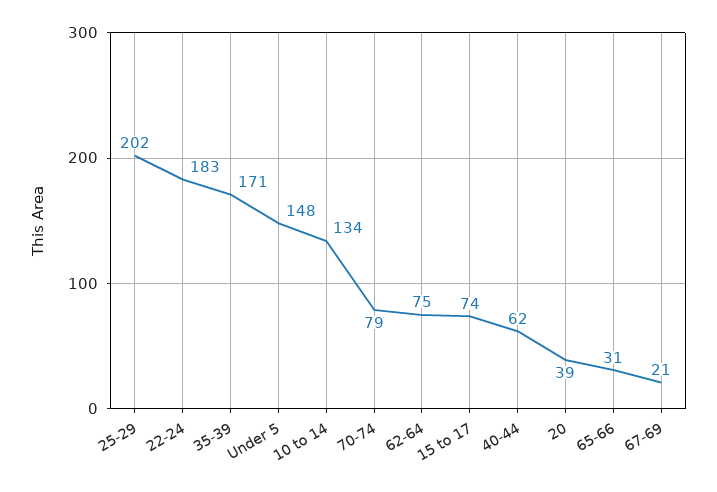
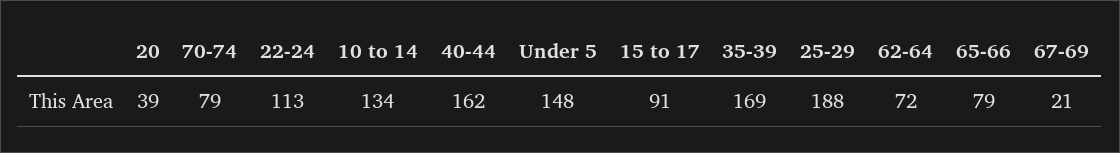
  {
-   "25-29": 202,
+   "25-29": 188,
-   "22-24": 183,
+   "22-24": 113,
-   "35-39": 171,
+   "35-39": 169,
    "Under 5": 148,
    "10 to 14": 134,
    "70-74": 79,
-   "62-64": 75,
+   "62-64": 72,
-   "15 to 17": 74,
+   "15 to 17": 91,
-   "40-44": 62,
+   "40-44": 162,
    "20": 39,
-   "65-66": 31,
+   "65-66": 79,
    "67-69": 21
  }

